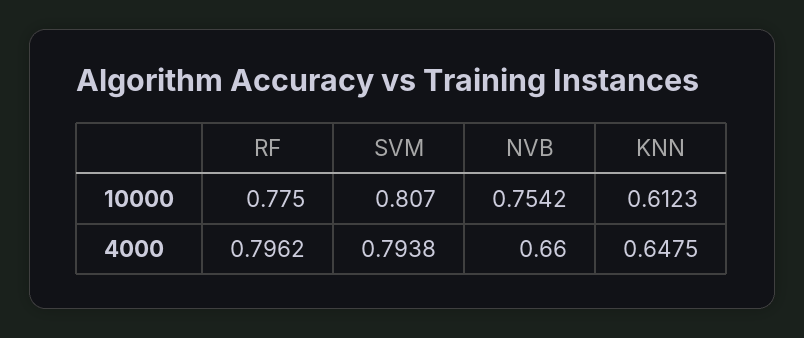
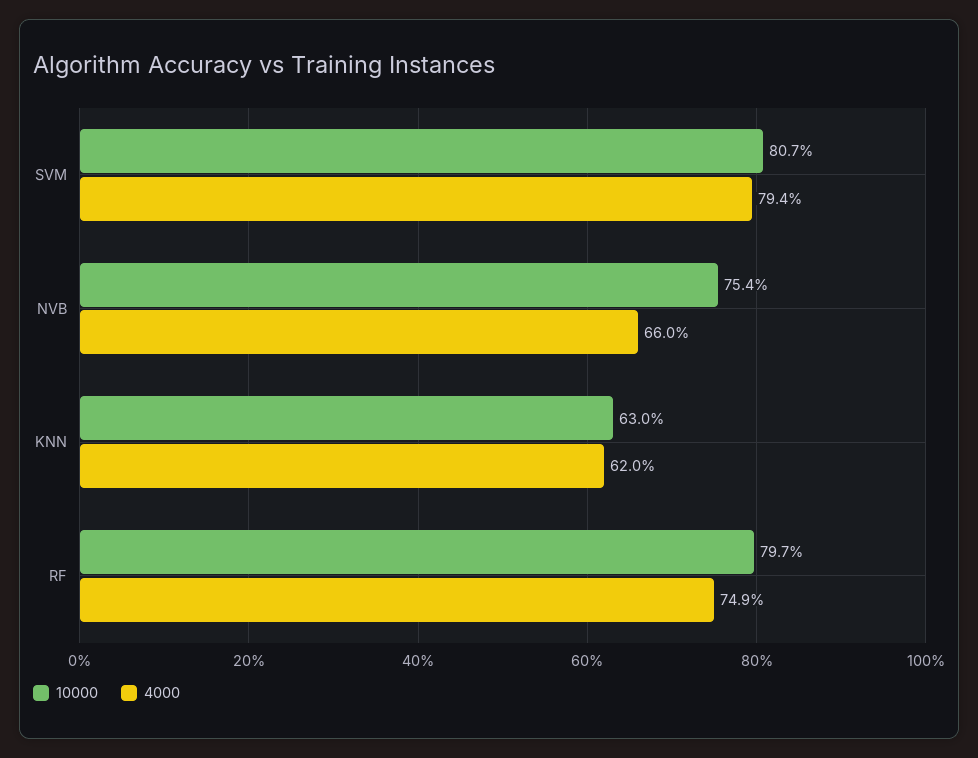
  {
    "10000": {
-     "RF": 0.775,
+     "RF": 0.797,
      "SVM": 0.807,
      "NVB": 0.7542,
-     "KNN": 0.6123
+     "KNN": 0.63
    },
    "4000": {
-     "RF": 0.7962,
+     "RF": 0.749,
      "SVM": 0.7938,
      "NVB": 0.66,
-     "KNN": 0.6475
+     "KNN": 0.62
    }
  }

